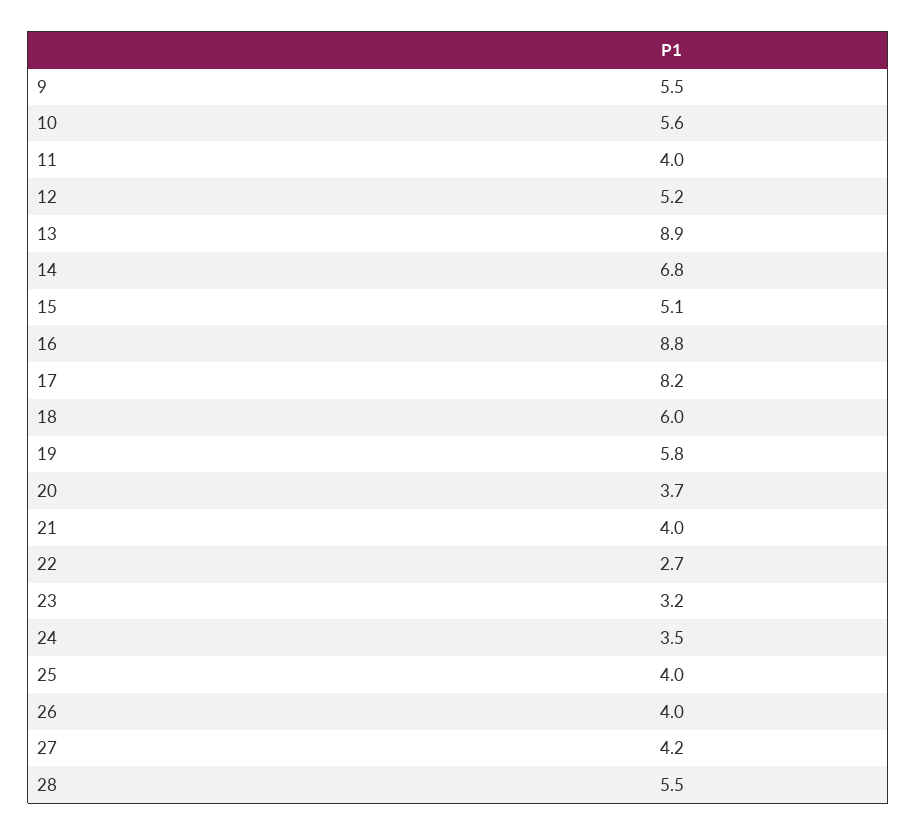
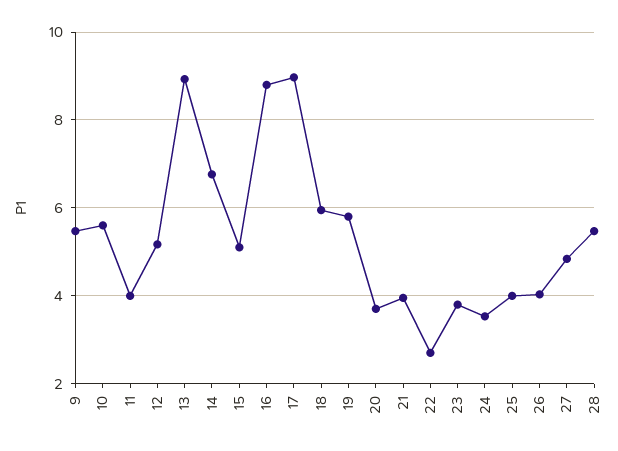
  {
    "9": 5.5,
    "10": 5.6,
    "11": 4,
    "12": 5.2,
    "13": 8.9,
    "14": 6.8,
    "15": 5.1,
    "16": 8.8,
-   "17": 8.2,
+   "17": 9,
    "18": 6,
    "19": 5.8,
    "20": 3.7,
    "21": 4,
    "22": 2.7,
-   "23": 3.2,
+   "23": 3.8,
    "24": 3.5,
    "25": 4,
    "26": 4,
-   "27": 4.2,
+   "27": 4.8,
    "28": 5.5
  }

